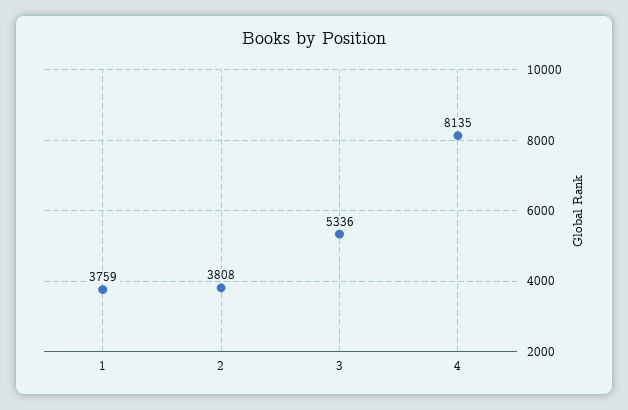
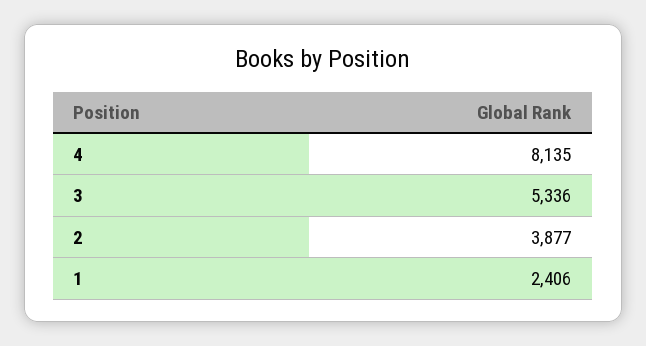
  {
-   "1": 3759,
+   "1": 2406,
-   "2": 3808,
+   "2": 3877,
    "3": 5336,
    "4": 8135
  }

